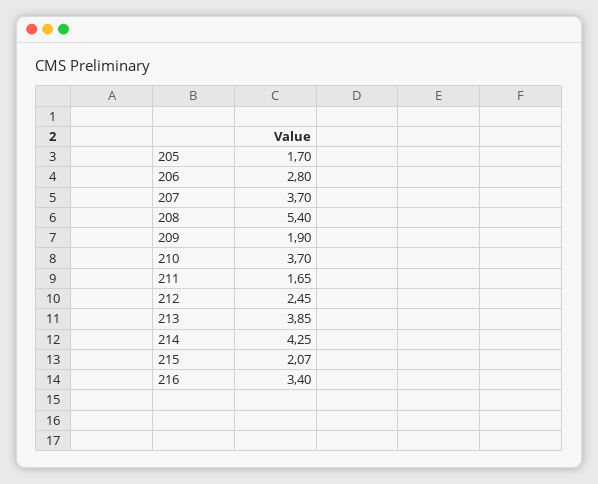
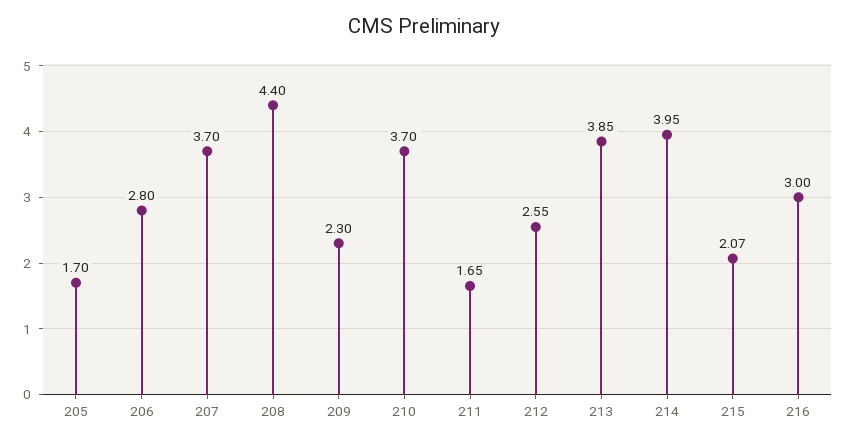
  {
    "205": 1.7,
    "206": 2.8,
    "207": 3.7,
-   "208": 5.4,
+   "208": 4.4,
-   "209": 1.9,
+   "209": 2.3,
    "210": 3.7,
    "211": 1.65,
-   "212": 2.45,
+   "212": 2.55,
    "213": 3.85,
-   "214": 4.25,
+   "214": 3.95,
    "215": 2.07,
-   "216": 3.4
+   "216": 3
  }

